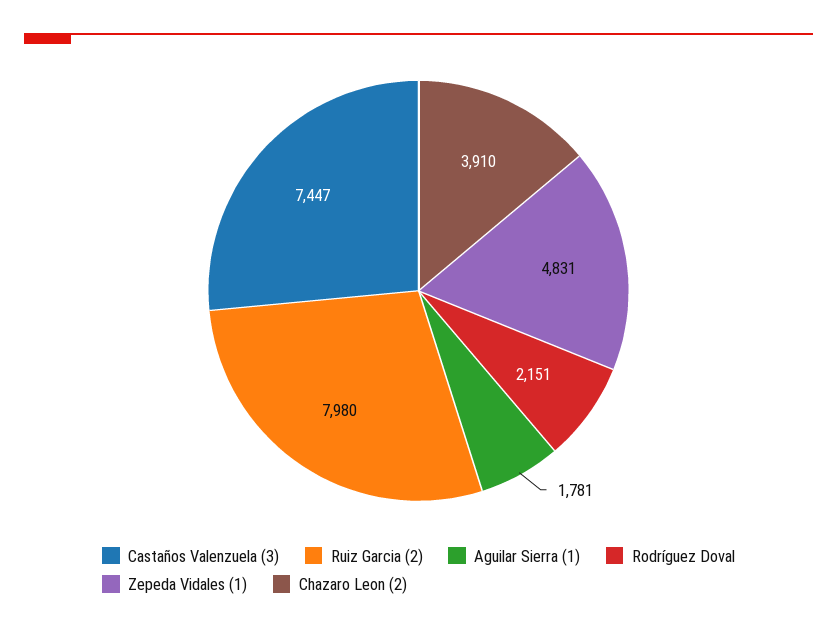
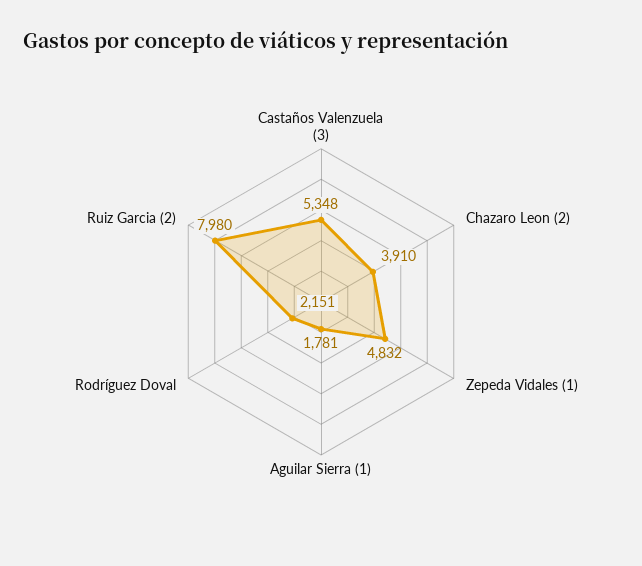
  {
-   "Castaños Valenzuela (3)": 7447,
+   "Castaños Valenzuela (3)": 5348,
    "Ruiz Garcia (2)": 7980,
    "Aguilar Sierra (1)": 1781,
    "Rodríguez Doval": 2151,
-   "Zepeda Vidales (1)": 4831,
+   "Zepeda Vidales (1)": 4832,
    "Chazaro Leon (2)": 3910
  }

